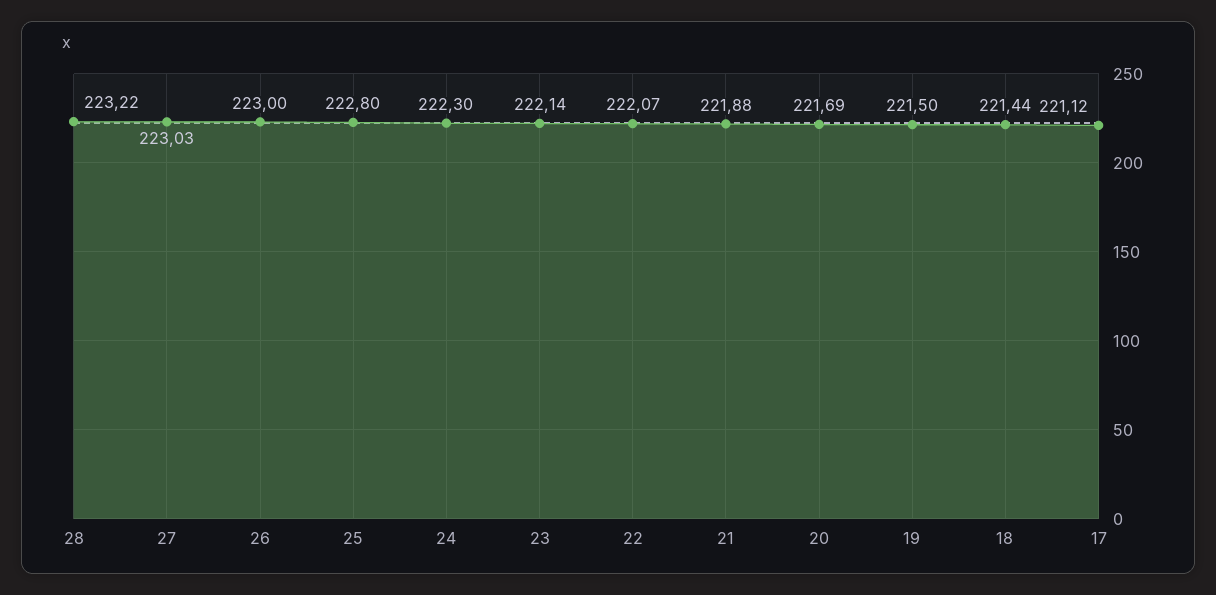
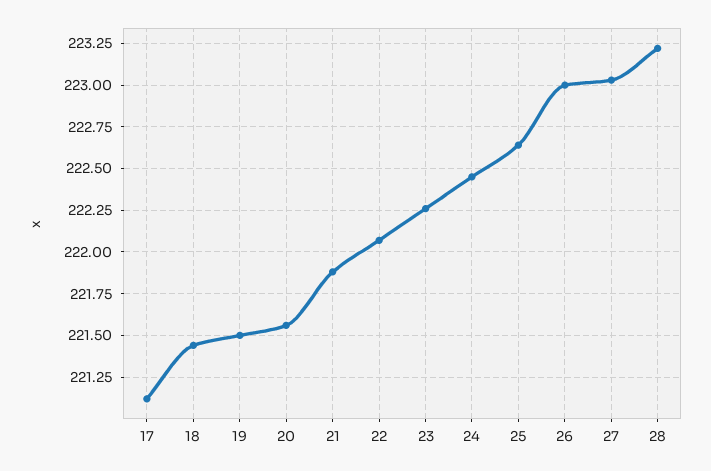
  {
    "28": 223.22,
    "27": 223.03,
    "26": 223,
-   "25": 222.8,
+   "25": 222.65,
-   "24": 222.3,
+   "24": 222.45,
-   "23": 222.14,
+   "23": 222.25,
    "22": 222.07,
    "21": 221.88,
-   "20": 221.69,
+   "20": 221.55,
    "19": 221.5,
    "18": 221.44,
    "17": 221.12
  }

